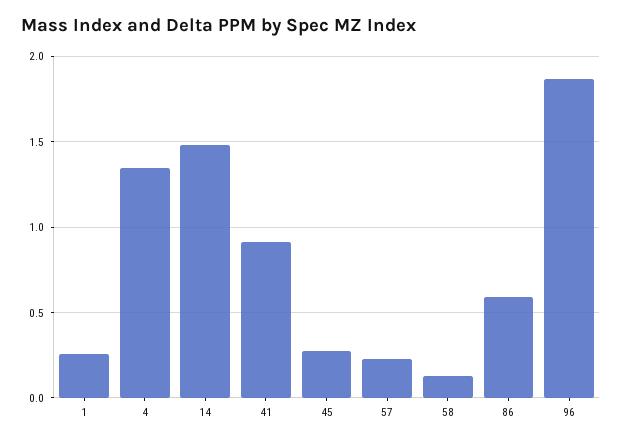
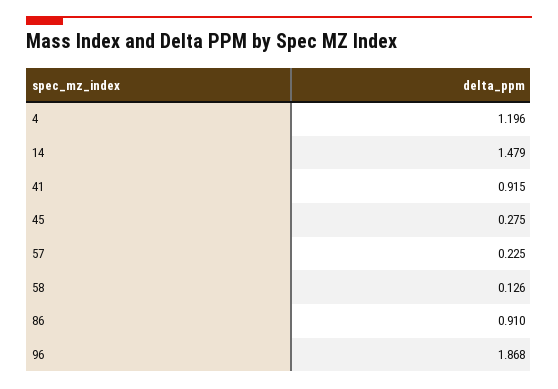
  {
-   "1": 0.25,
-   "4": 1.35,
+   "4": 1.196,
    "14": 1.479,
    "41": 0.915,
    "45": 0.275,
    "57": 0.225,
    "58": 0.126,
-   "86": 0.6,
+   "86": 0.91,
    "96": 1.868
  }

